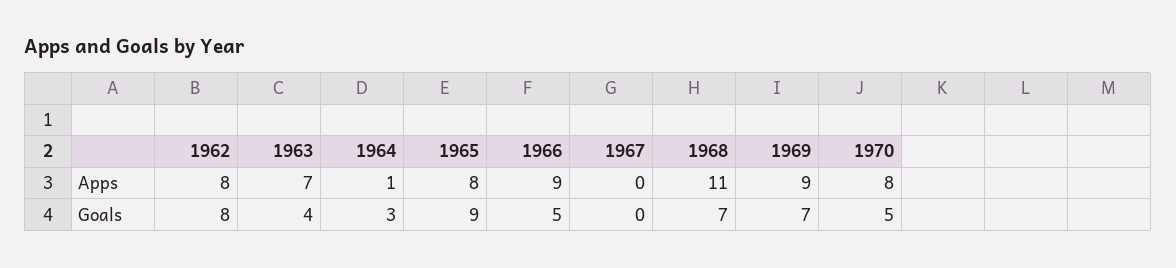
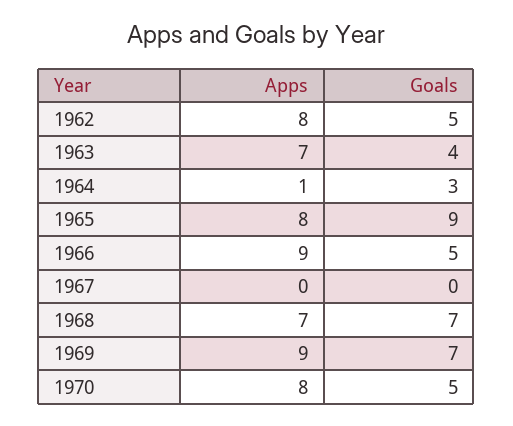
  {
    "1962": {
      "Apps": 8,
-     "Goals": 8
+     "Goals": 5
    },
    "1963": {
      "Apps": 7,
      "Goals": 4
    },
    "1964": {
      "Apps": 1,
      "Goals": 3
    },
    "1965": {
      "Apps": 8,
      "Goals": 9
    },
    "1966": {
      "Apps": 9,
      "Goals": 5
    },
    "1967": {
      "Apps": 0,
      "Goals": 0
    },
    "1968": {
-     "Apps": 11,
+     "Apps": 7,
      "Goals": 7
    },
    "1969": {
      "Apps": 9,
      "Goals": 7
    },
    "1970": {
      "Apps": 8,
      "Goals": 5
    }
  }

